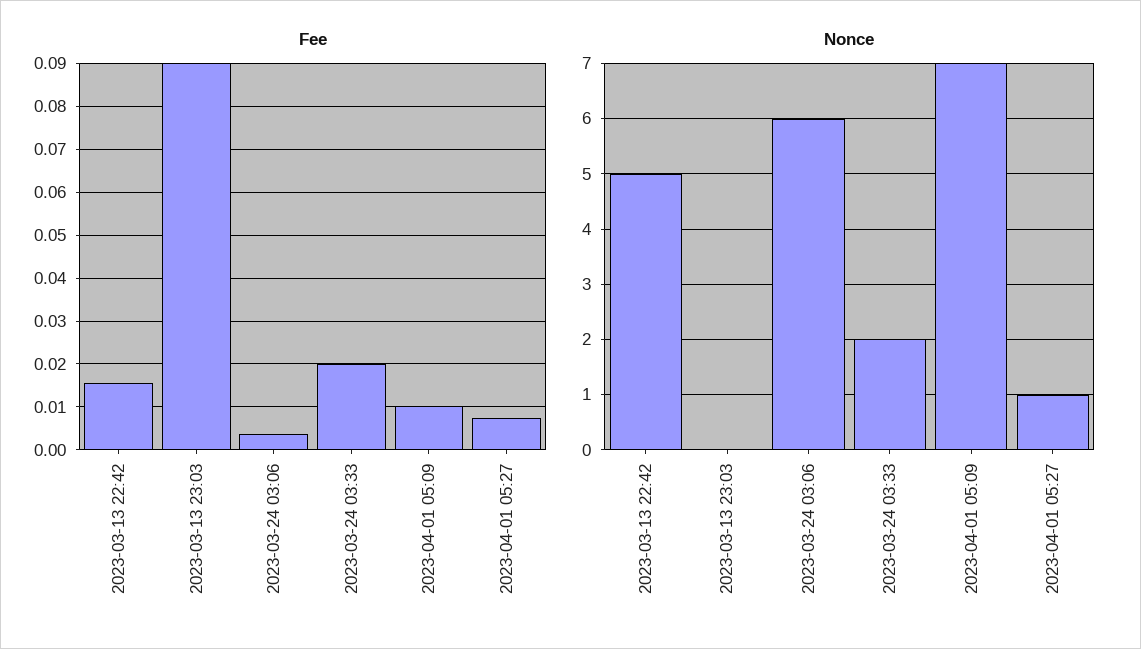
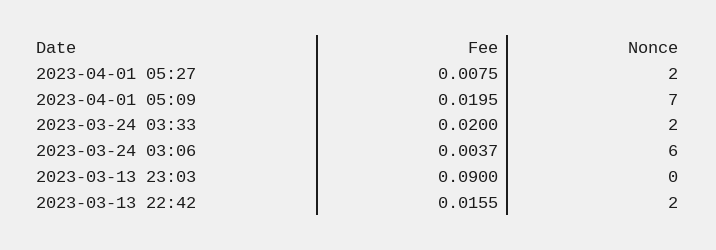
  {
    "Fee": {
      "2023-03-13 22:42": 0.0155,
      "2023-03-13 23:03": 0.09,
      "2023-03-24 03:06": 0.0037,
      "2023-03-24 03:33": 0.02,
-     "2023-04-01 05:09": 0.01,
+     "2023-04-01 05:09": 0.0195,
      "2023-04-01 05:27": 0.0075
    },
    "Nonce": {
-     "2023-03-13 22:42": 5,
+     "2023-03-13 22:42": 2,
      "2023-03-13 23:03": 0,
      "2023-03-24 03:06": 6,
      "2023-03-24 03:33": 2,
      "2023-04-01 05:09": 7,
-     "2023-04-01 05:27": 1
+     "2023-04-01 05:27": 2
    }
  }

